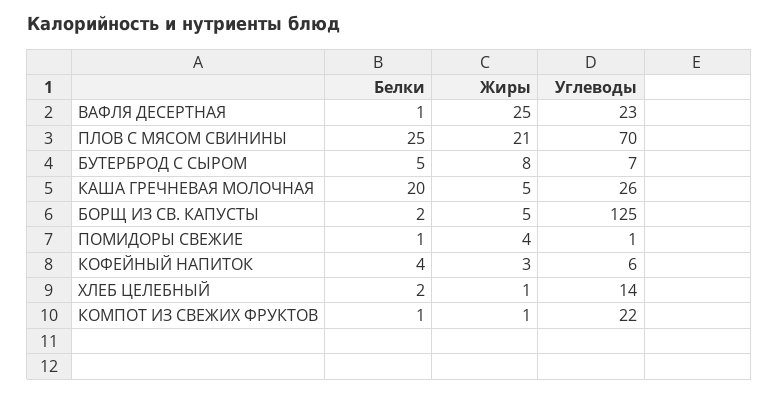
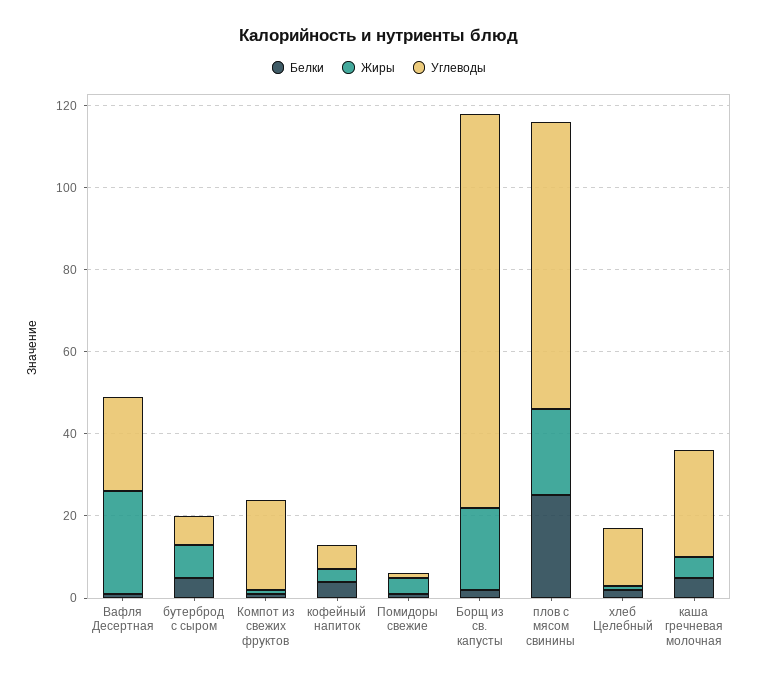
  {
    "Белки": {
      "ВАФЛЯ ДЕСЕРТНАЯ": 1,
      "ПЛОВ С МЯСОМ СВИНИНЫ": 25,
      "БУТЕРБРОД С СЫРОМ": 5,
-     "КАША ГРЕЧНЕВАЯ МОЛОЧНАЯ": 20,
+     "КАША ГРЕЧНЕВАЯ МОЛОЧНАЯ": 5,
      "БОРЩ ИЗ СВ. КАПУСТЫ": 2,
      "ПОМИДОРЫ СВЕЖИЕ": 1,
      "КОФЕЙНЫЙ НАПИТОК": 4,
      "ХЛЕБ ЦЕЛЕБНЫЙ": 2,
      "КОМПОТ ИЗ СВЕЖИХ ФРУКТОВ": 1
    },
    "Жиры": {
      "ВАФЛЯ ДЕСЕРТНАЯ": 25,
      "ПЛОВ С МЯСОМ СВИНИНЫ": 21,
      "БУТЕРБРОД С СЫРОМ": 8,
      "КАША ГРЕЧНЕВАЯ МОЛОЧНАЯ": 5,
-     "БОРЩ ИЗ СВ. КАПУСТЫ": 5,
+     "БОРЩ ИЗ СВ. КАПУСТЫ": 20,
      "ПОМИДОРЫ СВЕЖИЕ": 4,
      "КОФЕЙНЫЙ НАПИТОК": 3,
      "ХЛЕБ ЦЕЛЕБНЫЙ": 1,
      "КОМПОТ ИЗ СВЕЖИХ ФРУКТОВ": 1
    },
    "Углеводы": {
      "ВАФЛЯ ДЕСЕРТНАЯ": 23,
      "ПЛОВ С МЯСОМ СВИНИНЫ": 70,
      "БУТЕРБРОД С СЫРОМ": 7,
      "КАША ГРЕЧНЕВАЯ МОЛОЧНАЯ": 26,
-     "БОРЩ ИЗ СВ. КАПУСТЫ": 125,
+     "БОРЩ ИЗ СВ. КАПУСТЫ": 95,
      "ПОМИДОРЫ СВЕЖИЕ": 1,
      "КОФЕЙНЫЙ НАПИТОК": 6,
      "ХЛЕБ ЦЕЛЕБНЫЙ": 14,
      "КОМПОТ ИЗ СВЕЖИХ ФРУКТОВ": 22
    }
  }

